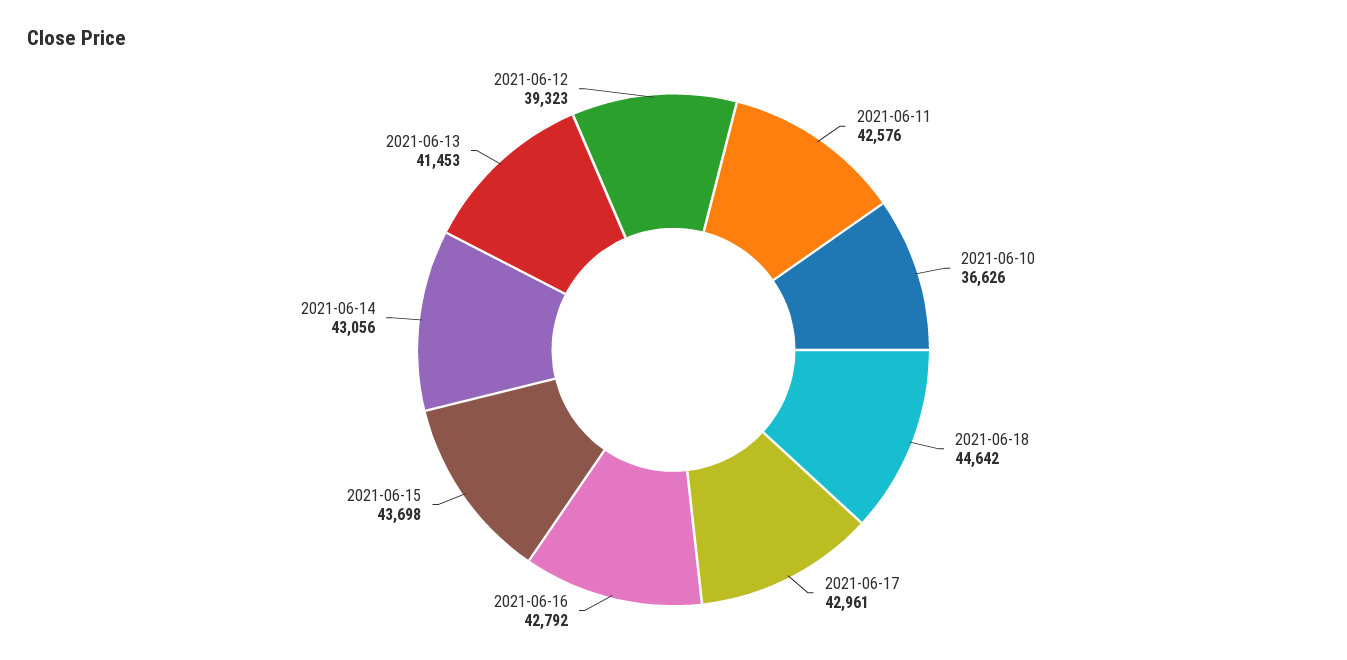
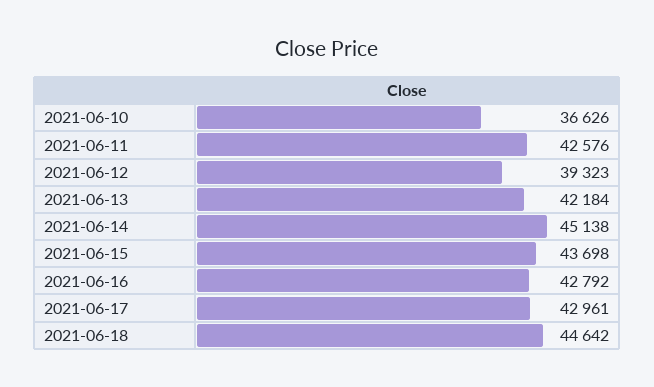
  {
    "2021-06-11": 42576,
    "2021-06-10": 36626,
    "2021-06-18": 44642,
    "2021-06-17": 42961,
    "2021-06-16": 42792,
    "2021-06-15": 43698,
-   "2021-06-14": 43056,
+   "2021-06-14": 45138,
-   "2021-06-13": 41453,
+   "2021-06-13": 42184,
    "2021-06-12": 39323
  }

